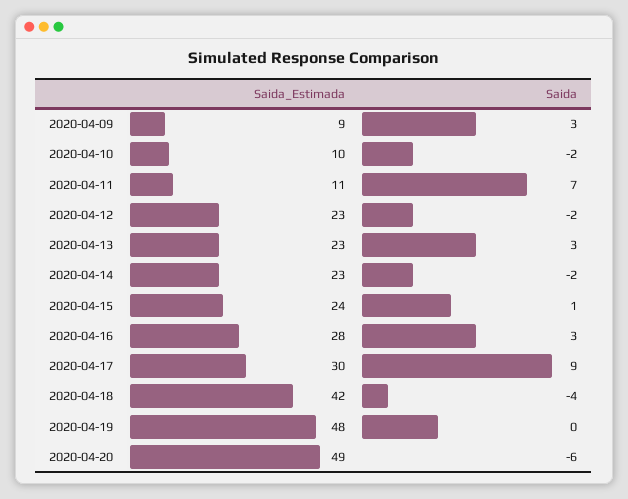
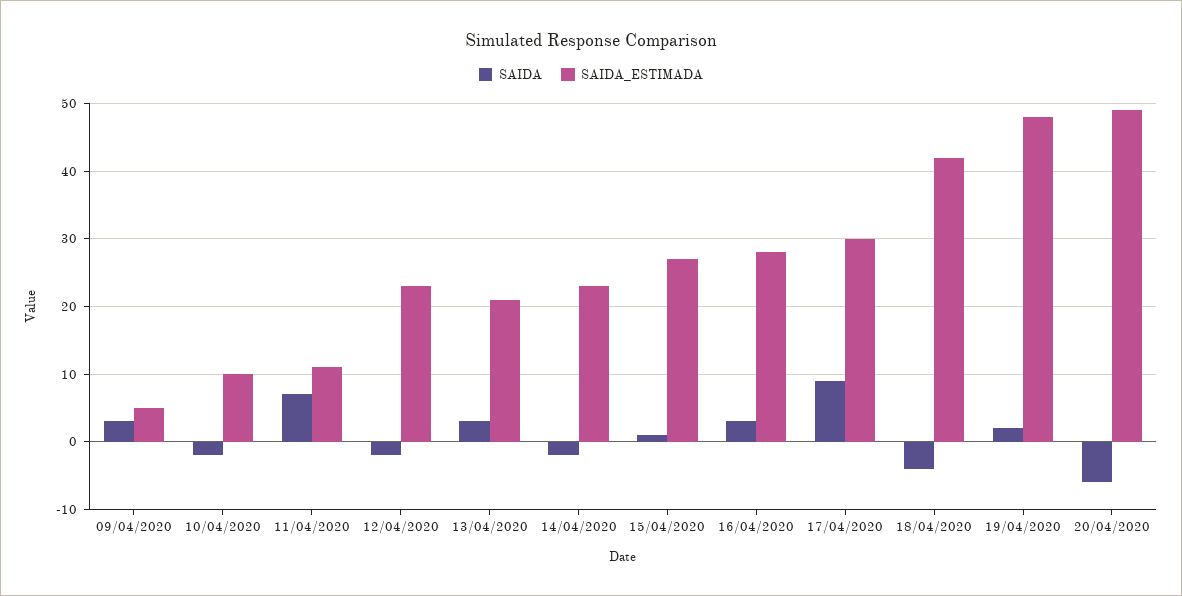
  {
    "Saida_Estimada": {
-     "2020-04-09": 9,
+     "2020-04-09": 5,
      "2020-04-10": 10,
      "2020-04-11": 11,
      "2020-04-12": 23,
-     "2020-04-13": 23,
+     "2020-04-13": 21,
      "2020-04-14": 23,
-     "2020-04-15": 24,
+     "2020-04-15": 27,
      "2020-04-16": 28,
      "2020-04-17": 30,
      "2020-04-18": 42,
      "2020-04-19": 48,
      "2020-04-20": 49
    },
    "Saida": {
      "2020-04-09": 3,
      "2020-04-10": -2,
      "2020-04-11": 7,
      "2020-04-12": -2,
      "2020-04-13": 3,
      "2020-04-14": -2,
      "2020-04-15": 1,
      "2020-04-16": 3,
      "2020-04-17": 9,
      "2020-04-18": -4,
-     "2020-04-19": 0,
+     "2020-04-19": 2,
      "2020-04-20": -6
    }
  }

